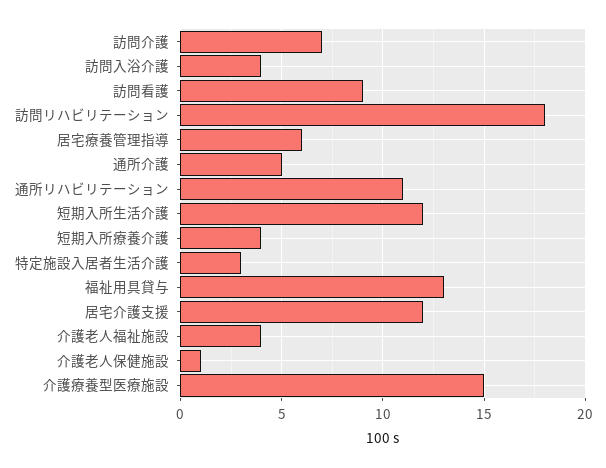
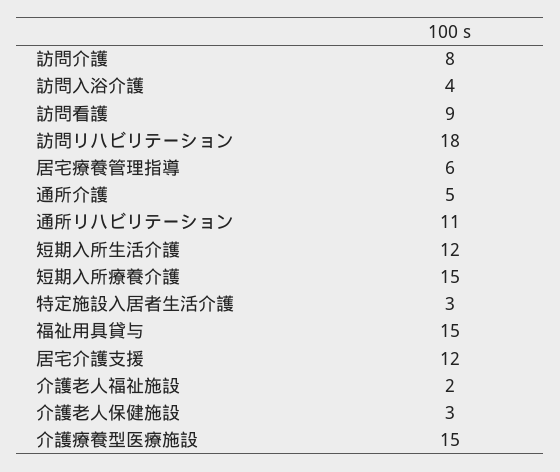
  {
-   "訪問介護": 7,
+   "訪問介護": 8,
    "訪問入浴介護": 4,
    "訪問看護": 9,
    "訪問リハビリテーション": 18,
    "居宅療養管理指導": 6,
    "通所介護": 5,
    "通所リハビリテーション": 11,
    "短期入所生活介護": 12,
-   "短期入所療養介護": 4,
+   "短期入所療養介護": 15,
    "特定施設入居者生活介護": 3,
-   "福祉用具貸与": 13,
+   "福祉用具貸与": 15,
    "居宅介護支援": 12,
-   "介護老人福祉施設": 4,
+   "介護老人福祉施設": 2,
-   "介護老人保健施設": 1,
+   "介護老人保健施設": 3,
    "介護療養型医療施設": 15
  }

